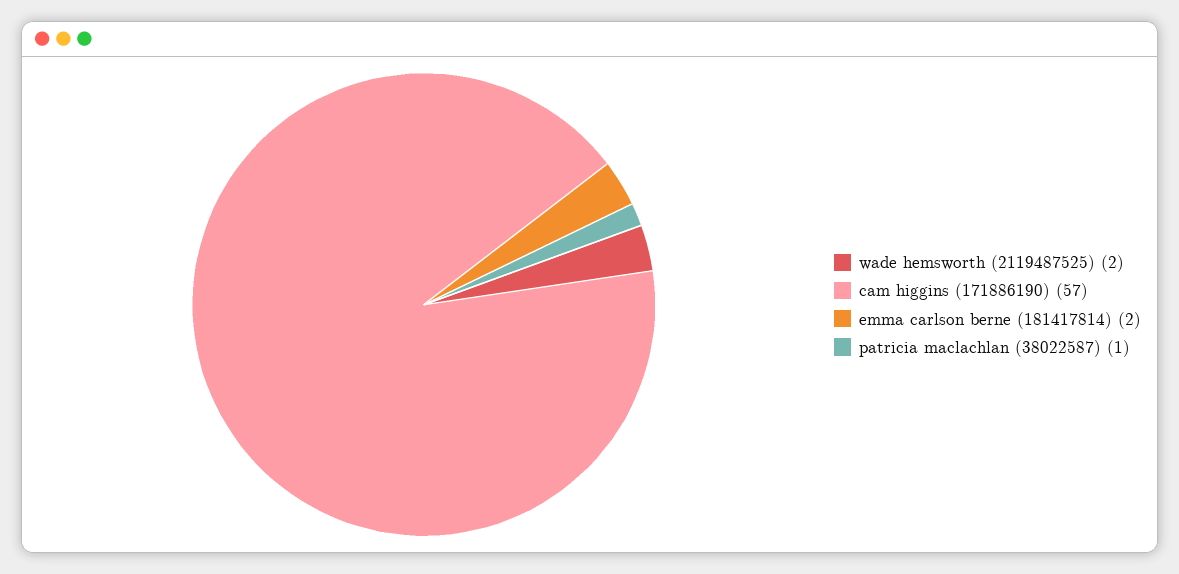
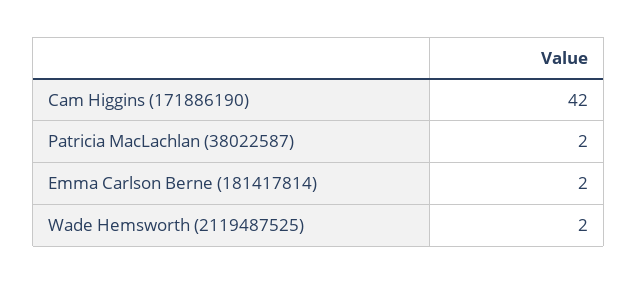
  {
    "wade hemsworth (2119487525)": 2,
-   "cam higgins (171886190)": 57,
+   "cam higgins (171886190)": 42,
    "emma carlson berne (181417814)": 2,
-   "patricia maclachlan (38022587)": 1
+   "patricia maclachlan (38022587)": 2
  }

